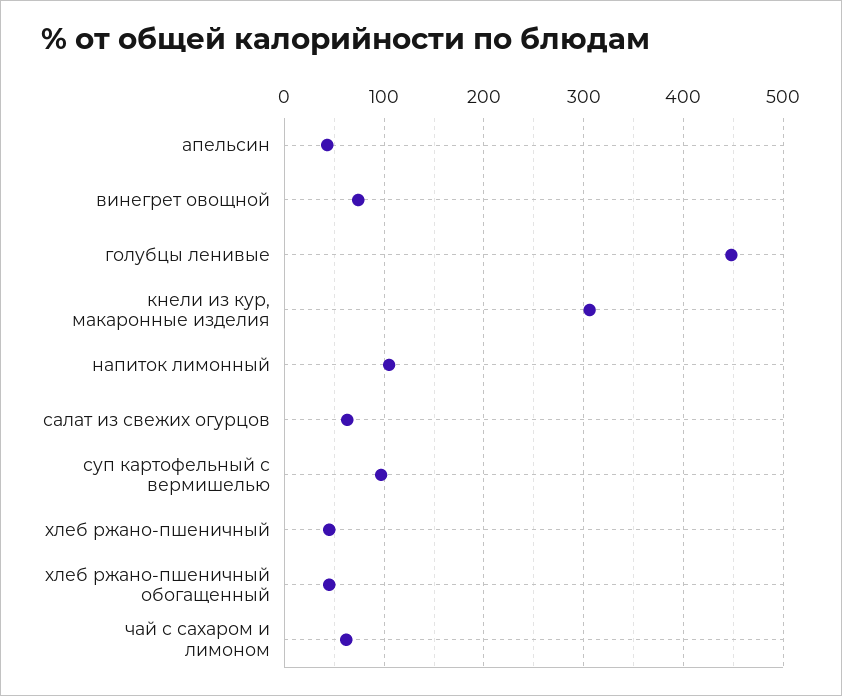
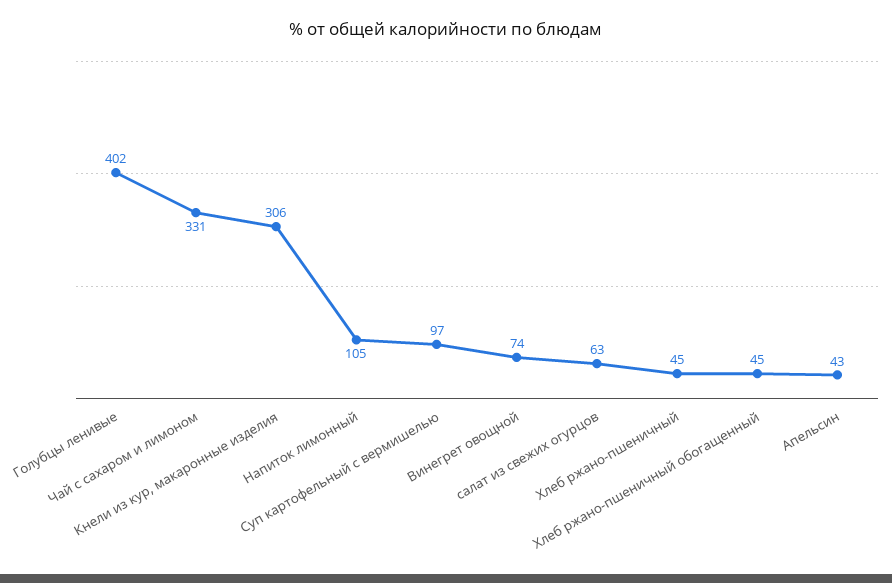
  {
    "апельсин": 43,
    "винегрет овощной": 74,
-   "голубцы ленивые": 450,
+   "голубцы ленивые": 402,
    "кнели из кур, макаронные изделия": 306,
    "напиток лимонный": 105,
    "салат из свежих огурцов": 63,
    "суп картофельный с вермишелью": 97,
    "хлеб ржано-пшеничный": 45,
    "хлеб ржано-пшеничный обогащенный": 45,
-   "чай с сахаром и лимоном": 60
+   "чай с сахаром и лимоном": 331
  }

